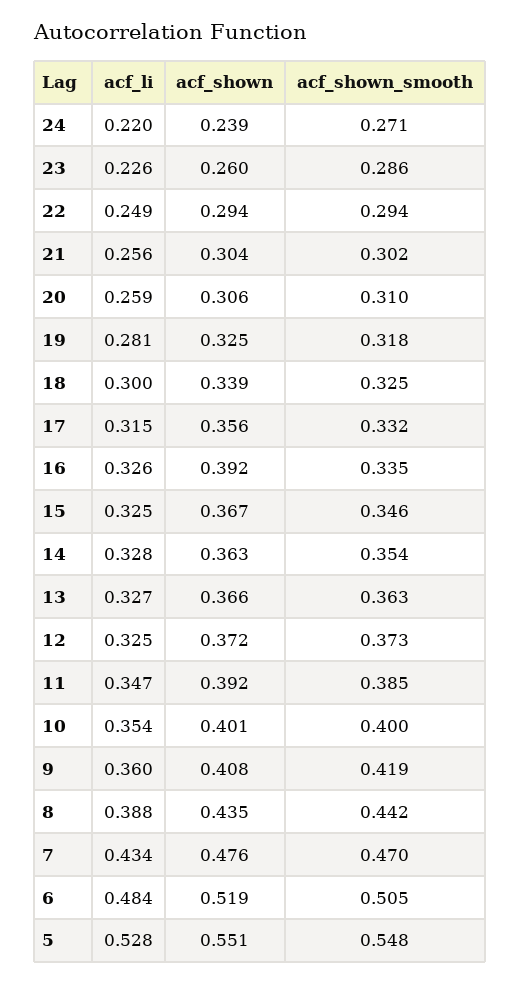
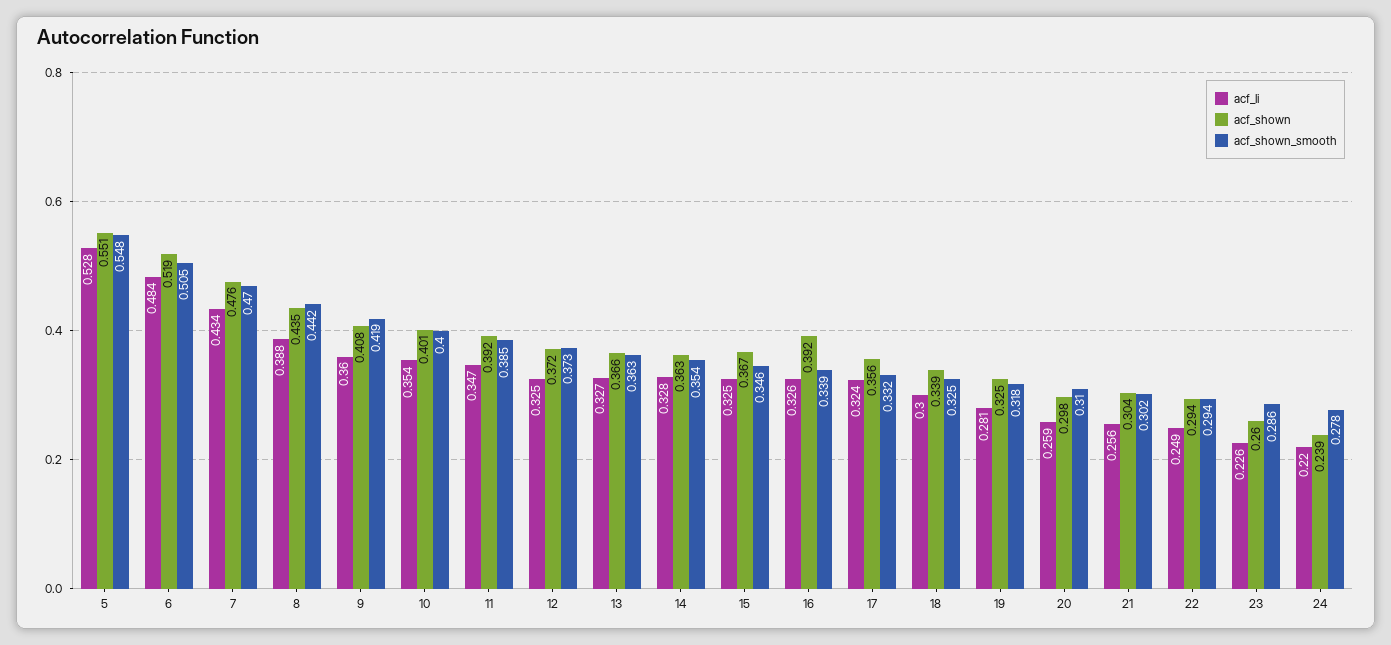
  {
    "acf_li": {
      "24": 0.22,
      "23": 0.226,
      "22": 0.249,
      "21": 0.256,
      "20": 0.259,
      "19": 0.281,
      "18": 0.3,
-     "17": 0.315,
+     "17": 0.324,
      "16": 0.326,
      "15": 0.325,
      "14": 0.328,
      "13": 0.327,
      "12": 0.325,
      "11": 0.347,
      "10": 0.354,
      "9": 0.36,
      "8": 0.388,
      "7": 0.434,
      "6": 0.484,
      "5": 0.528
    },
    "acf_shown": {
      "24": 0.239,
      "23": 0.26,
      "22": 0.294,
      "21": 0.304,
-     "20": 0.306,
+     "20": 0.298,
      "19": 0.325,
      "18": 0.339,
      "17": 0.356,
      "16": 0.392,
      "15": 0.367,
      "14": 0.363,
      "13": 0.366,
      "12": 0.372,
      "11": 0.392,
      "10": 0.401,
      "9": 0.408,
      "8": 0.435,
      "7": 0.476,
      "6": 0.519,
      "5": 0.551
    },
    "acf_shown_smooth": {
-     "24": 0.271,
+     "24": 0.278,
      "23": 0.286,
      "22": 0.294,
      "21": 0.302,
      "20": 0.31,
      "19": 0.318,
      "18": 0.325,
      "17": 0.332,
-     "16": 0.335,
+     "16": 0.339,
      "15": 0.346,
      "14": 0.354,
      "13": 0.363,
      "12": 0.373,
      "11": 0.385,
      "10": 0.4,
      "9": 0.419,
      "8": 0.442,
      "7": 0.47,
      "6": 0.505,
      "5": 0.548
    }
  }

